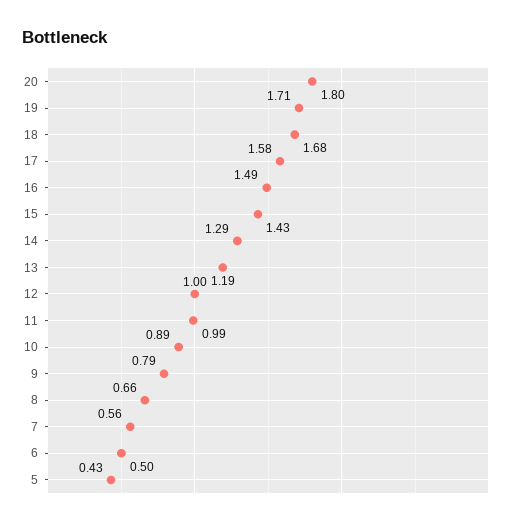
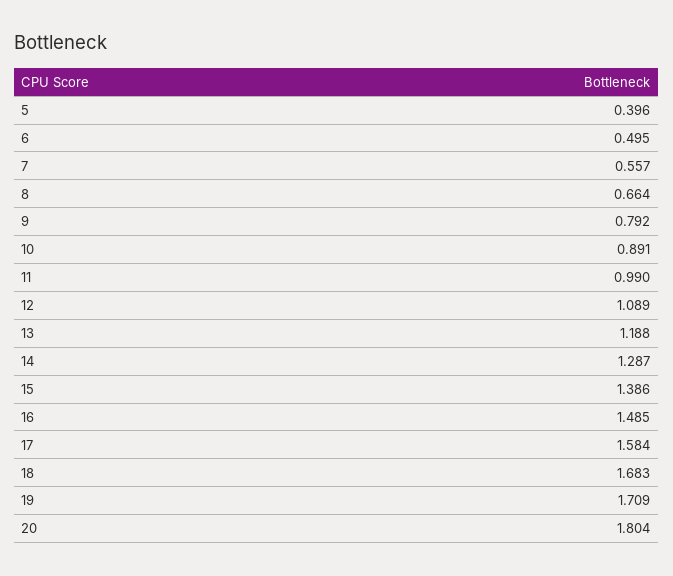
  {
    "20": 1.804,
    "19": 1.709,
    "18": 1.683,
    "17": 1.584,
    "16": 1.485,
-   "15": 1.43,
+   "15": 1.386,
    "14": 1.287,
    "13": 1.188,
-   "12": 1,
+   "12": 1.089,
    "11": 0.99,
    "10": 0.891,
    "9": 0.792,
    "8": 0.664,
    "7": 0.557,
    "6": 0.495,
-   "5": 0.43
+   "5": 0.396
  }

